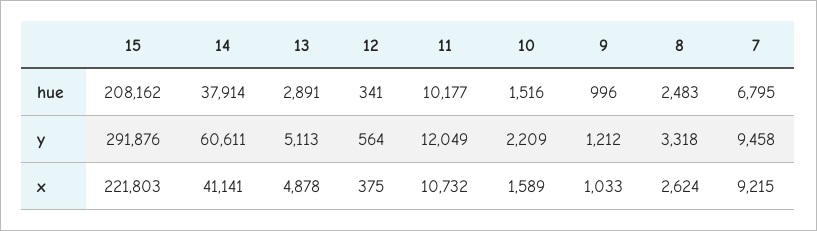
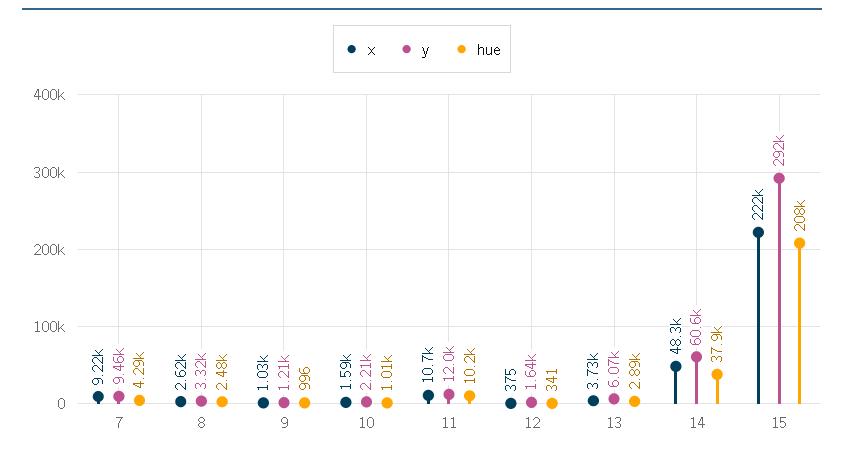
  {
    "hue": {
      "15": 208162,
      "14": 37914,
      "13": 2891,
      "12": 341,
      "11": 10177,
-     "10": 1516,
+     "10": 1010,
      "9": 996,
      "8": 2483,
-     "7": 6795
+     "7": 4290
    },
    "y": {
      "15": 291876,
      "14": 60611,
-     "13": 5113,
+     "13": 6070,
-     "12": 564,
+     "12": 1640,
      "11": 12049,
      "10": 2209,
      "9": 1212,
      "8": 3318,
      "7": 9458
    },
    "x": {
      "15": 221803,
-     "14": 41141,
+     "14": 48300,
-     "13": 4878,
+     "13": 3730,
      "12": 375,
      "11": 10732,
      "10": 1589,
      "9": 1033,
      "8": 2624,
      "7": 9215
    }
  }

